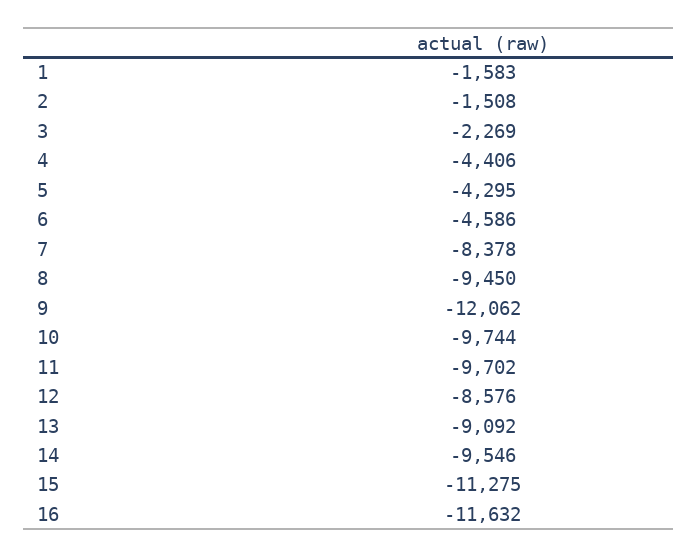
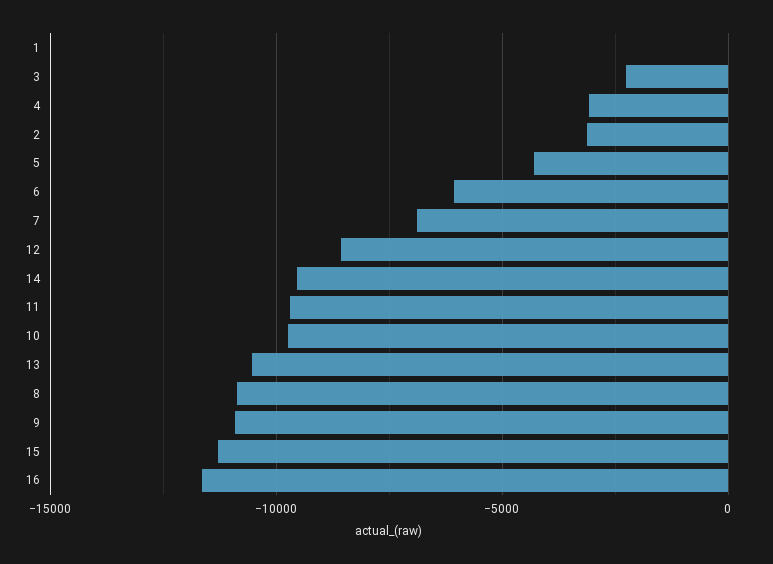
  {
-   "1": -1583,
+   "1": 0,
-   "2": -1508,
+   "2": -3000,
    "3": -2269,
-   "4": -4406,
+   "4": -3000,
    "5": -4295,
-   "6": -4586,
+   "6": -6000,
-   "7": -8378,
+   "7": -7000,
-   "8": -9450,
+   "8": -11000,
-   "9": -12062,
+   "9": -11000,
    "10": -9744,
    "11": -9702,
    "12": -8576,
-   "13": -9092,
+   "13": -10500,
    "14": -9546,
    "15": -11275,
    "16": -11632
  }

